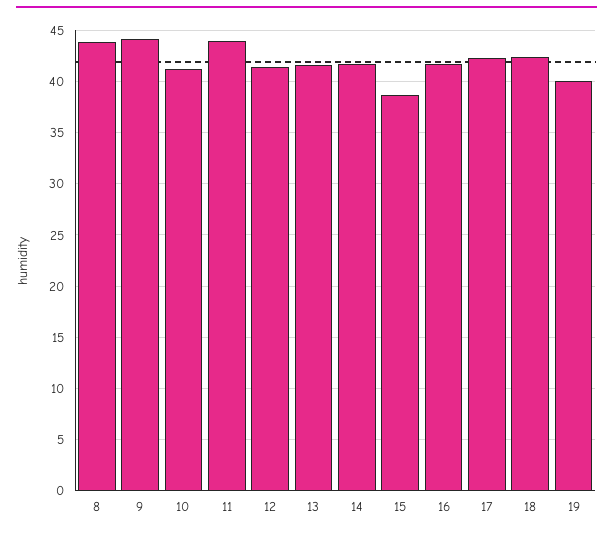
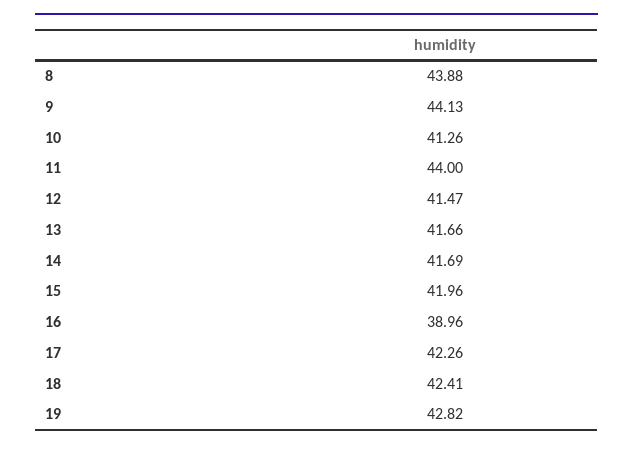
  {
    "8": 43.88,
    "9": 44.13,
    "10": 41.26,
    "11": 44,
    "12": 41.47,
    "13": 41.66,
    "14": 41.69,
-   "15": 39,
+   "15": 41.96,
-   "16": 42,
+   "16": 38.96,
    "17": 42.26,
    "18": 42.41,
-   "19": 40
+   "19": 42.82
  }

